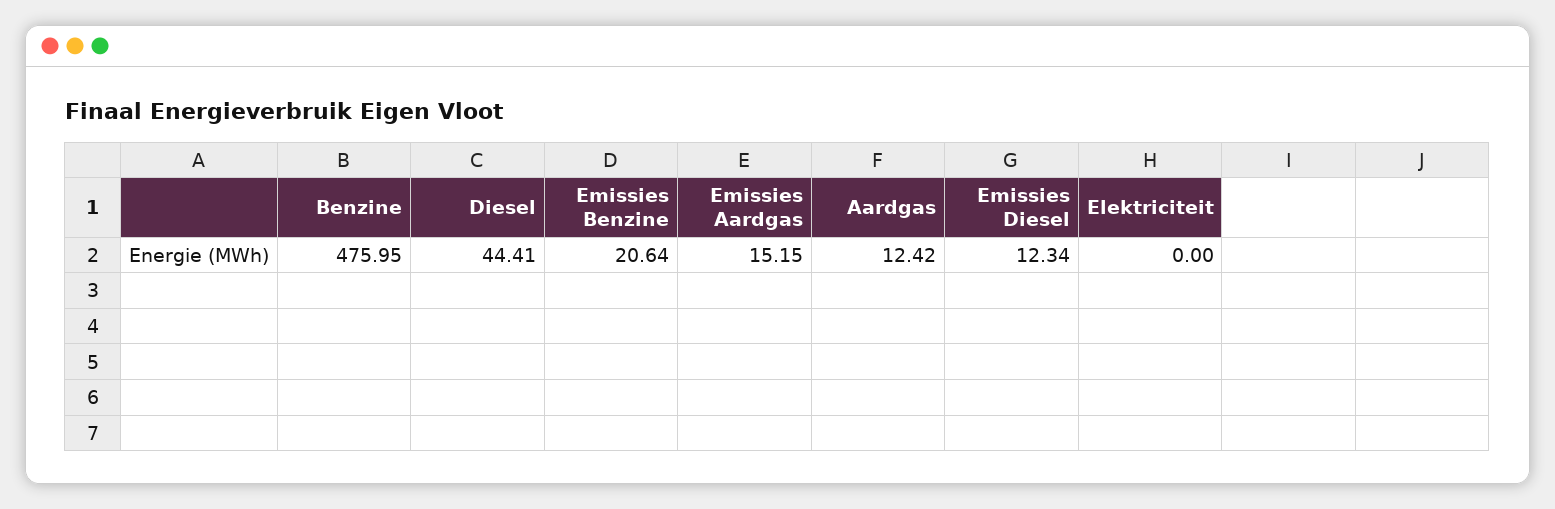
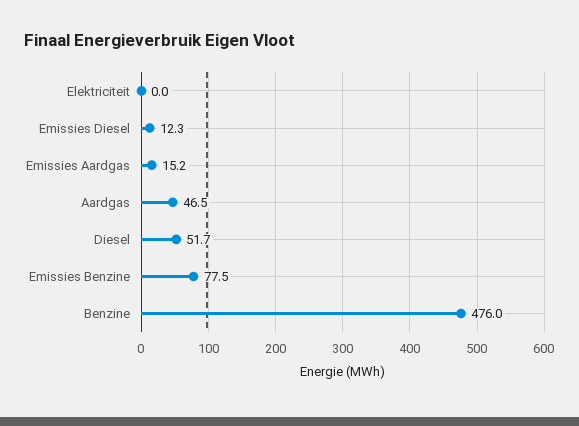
  {
    "Benzine": 475.95,
-   "Diesel": 44.41,
+   "Diesel": 51.7,
-   "Emissies Benzine": 20.64,
+   "Emissies Benzine": 77.5,
    "Emissies Aardgas": 15.15,
-   "Aardgas": 12.42,
+   "Aardgas": 46.5,
    "Emissies Diesel": 12.34,
    "Elektriciteit": 0
  }

